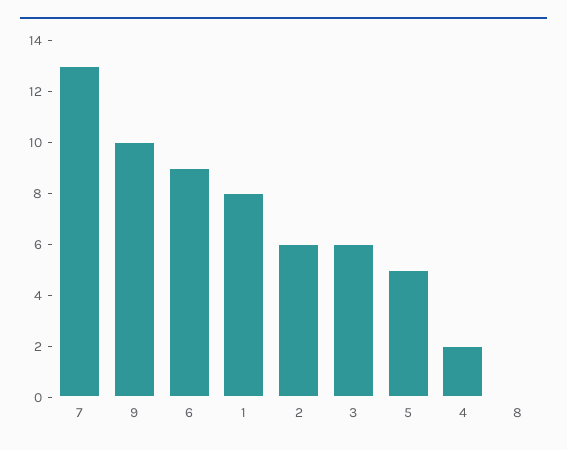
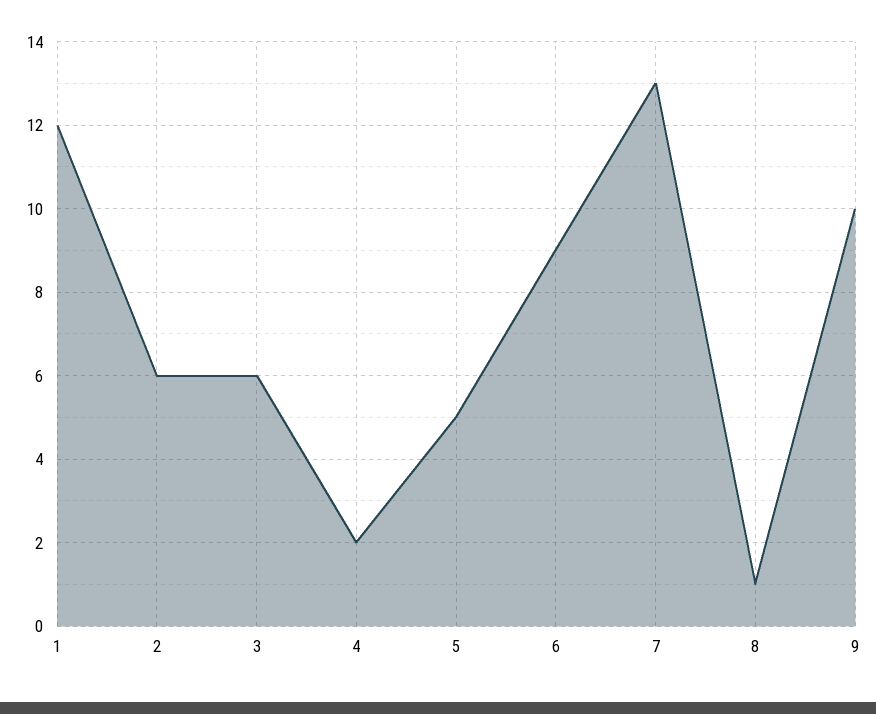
  {
    "7": 13,
    "9": 10,
    "6": 9,
-   "1": 8,
+   "1": 12,
    "2": 6,
    "3": 6,
    "5": 5,
    "4": 2,
-   "8": 0
+   "8": 1
  }

